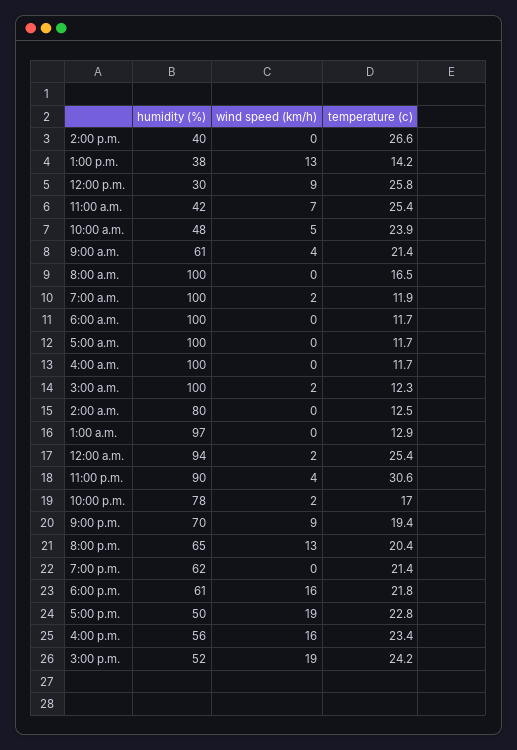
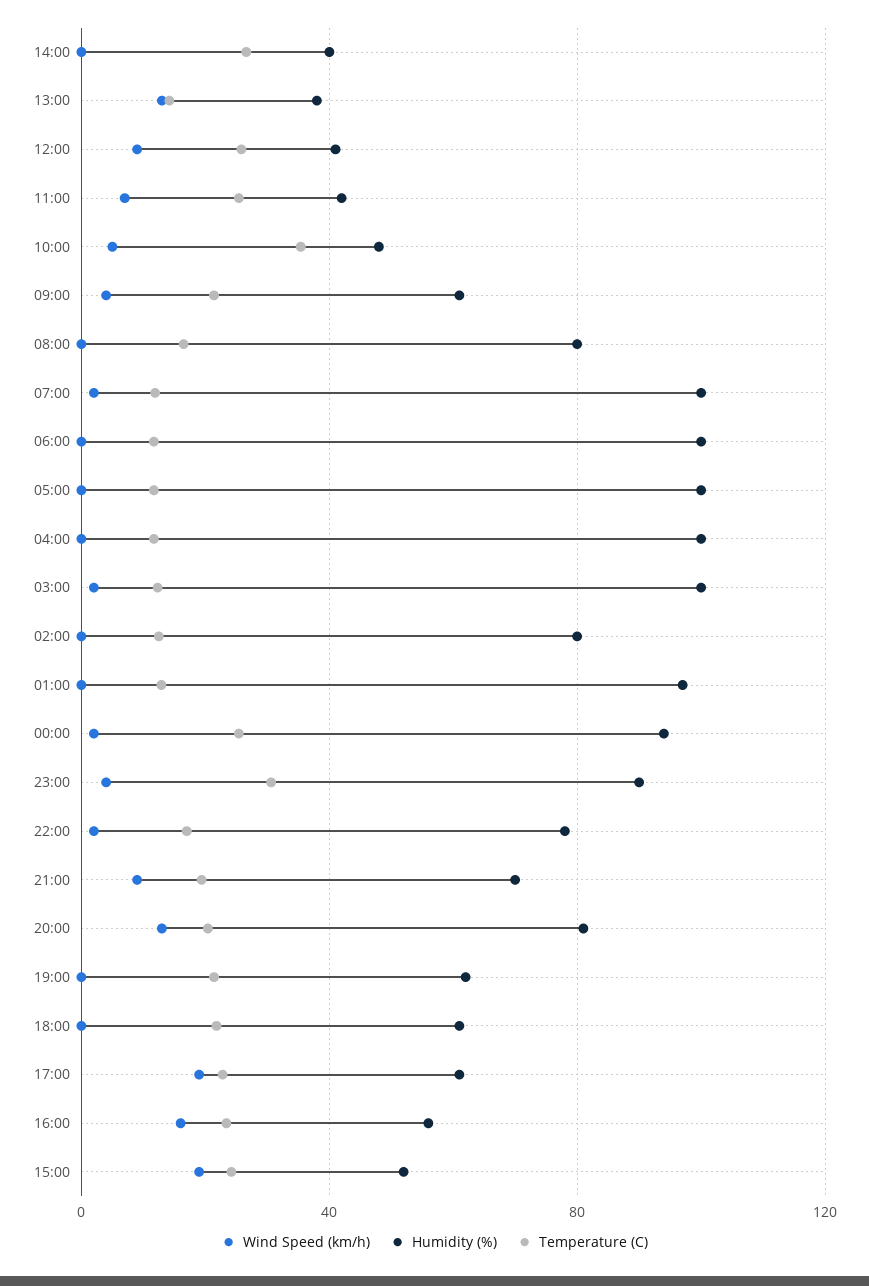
  {
    "humidity (%)": {
      "2:00 p.m.": 40,
      "1:00 p.m.": 38,
-     "12:00 p.m.": 30,
+     "12:00 p.m.": 40,
      "11:00 a.m.": 42,
      "10:00 a.m.": 48,
      "9:00 a.m.": 61,
-     "8:00 a.m.": 100,
+     "8:00 a.m.": 80,
      "7:00 a.m.": 100,
      "6:00 a.m.": 100,
      "5:00 a.m.": 100,
      "4:00 a.m.": 100,
      "3:00 a.m.": 100,
      "2:00 a.m.": 80,
      "1:00 a.m.": 97,
      "12:00 a.m.": 94,
      "11:00 p.m.": 90,
      "10:00 p.m.": 78,
      "9:00 p.m.": 70,
-     "8:00 p.m.": 65,
+     "8:00 p.m.": 80,
      "7:00 p.m.": 62,
      "6:00 p.m.": 61,
-     "5:00 p.m.": 50,
+     "5:00 p.m.": 60,
      "4:00 p.m.": 56,
      "3:00 p.m.": 52
    },
    "wind speed (km/h)": {
      "2:00 p.m.": 0,
      "1:00 p.m.": 13,
      "12:00 p.m.": 9,
      "11:00 a.m.": 7,
      "10:00 a.m.": 5,
      "9:00 a.m.": 4,
      "8:00 a.m.": 0,
      "7:00 a.m.": 2,
      "6:00 a.m.": 0,
      "5:00 a.m.": 0,
      "4:00 a.m.": 0,
      "3:00 a.m.": 2,
      "2:00 a.m.": 0,
      "1:00 a.m.": 0,
      "12:00 a.m.": 2,
      "11:00 p.m.": 4,
      "10:00 p.m.": 2,
      "9:00 p.m.": 9,
      "8:00 p.m.": 13,
      "7:00 p.m.": 0,
-     "6:00 p.m.": 16,
+     "6:00 p.m.": 0,
      "5:00 p.m.": 19,
      "4:00 p.m.": 16,
      "3:00 p.m.": 19
    },
    "temperature (c)": {
      "2:00 p.m.": 26.6,
      "1:00 p.m.": 14.2,
      "12:00 p.m.": 25.8,
      "11:00 a.m.": 25.4,
-     "10:00 a.m.": 23.9,
+     "10:00 a.m.": 35,
      "9:00 a.m.": 21.4,
      "8:00 a.m.": 16.5,
      "7:00 a.m.": 11.9,
      "6:00 a.m.": 11.7,
      "5:00 a.m.": 11.7,
      "4:00 a.m.": 11.7,
      "3:00 a.m.": 12.3,
      "2:00 a.m.": 12.5,
      "1:00 a.m.": 12.9,
      "12:00 a.m.": 25.4,
      "11:00 p.m.": 30.6,
      "10:00 p.m.": 17,
      "9:00 p.m.": 19.4,
      "8:00 p.m.": 20.4,
      "7:00 p.m.": 21.4,
      "6:00 p.m.": 21.8,
      "5:00 p.m.": 22.8,
      "4:00 p.m.": 23.4,
      "3:00 p.m.": 24.2
    }
  }

